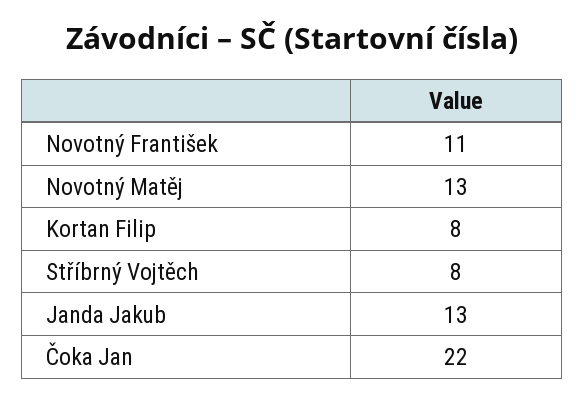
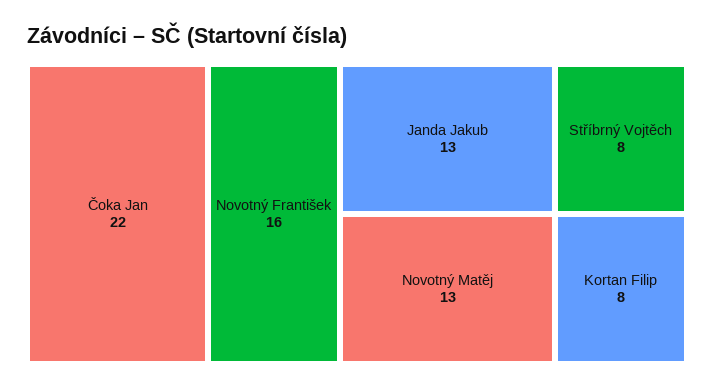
  {
-   "Novotný František": 11,
+   "Novotný František": 16,
    "Novotný Matěj": 13,
    "Kortan Filip": 8,
    "Stříbrný Vojtěch": 8,
    "Janda Jakub": 13,
    "Čoka Jan": 22
  }

